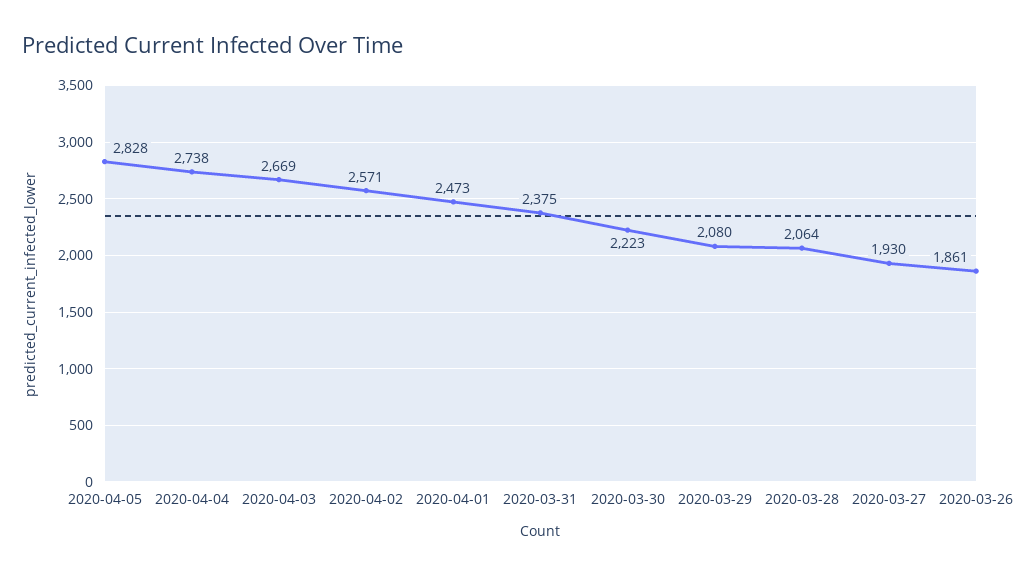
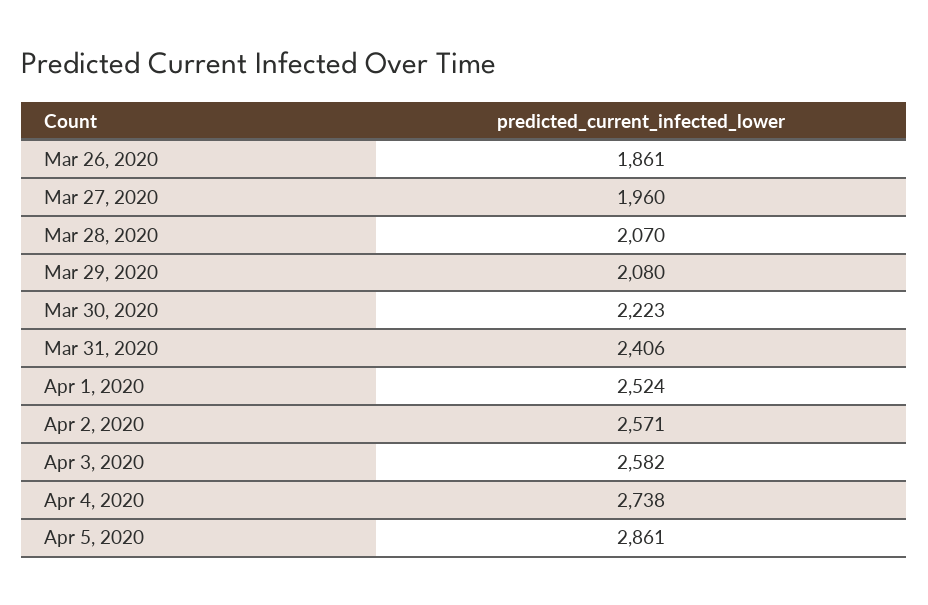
  {
-   "2020-04-05": 2828,
+   "2020-04-05": 2861,
    "2020-04-04": 2738,
-   "2020-04-03": 2669,
+   "2020-04-03": 2582,
    "2020-04-02": 2571,
-   "2020-04-01": 2473,
+   "2020-04-01": 2524,
-   "2020-03-31": 2375,
+   "2020-03-31": 2406,
    "2020-03-30": 2223,
    "2020-03-29": 2080,
-   "2020-03-28": 2064,
+   "2020-03-28": 2070,
-   "2020-03-27": 1930,
+   "2020-03-27": 1960,
    "2020-03-26": 1861
  }

